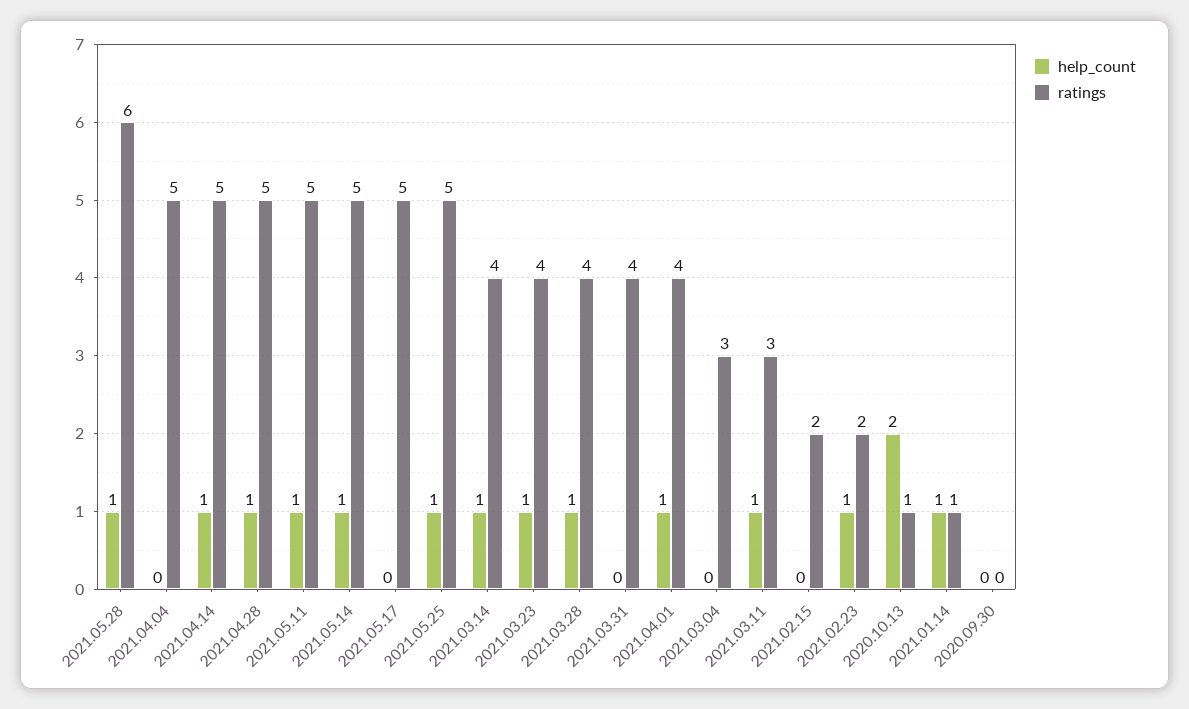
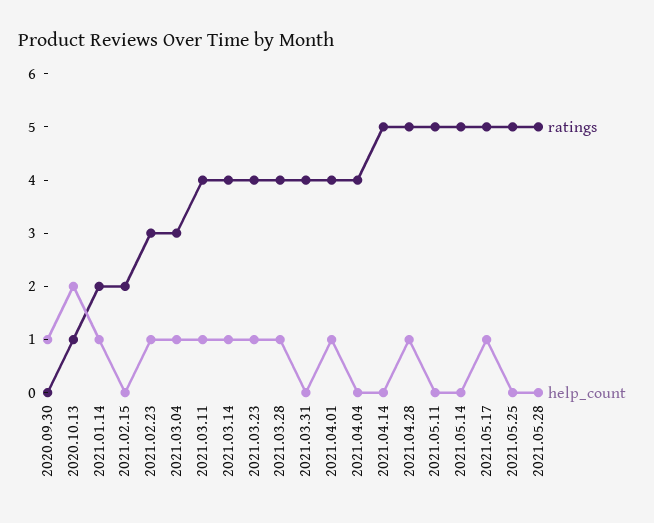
  {
    "help_count": {
-     "2021.05.28": 1,
+     "2021.05.28": 0,
      "2021.04.04": 0,
-     "2021.04.14": 1,
+     "2021.04.14": 0,
      "2021.04.28": 1,
-     "2021.05.11": 1,
+     "2021.05.11": 0,
-     "2021.05.14": 1,
+     "2021.05.14": 0,
-     "2021.05.17": 0,
+     "2021.05.17": 1,
-     "2021.05.25": 1,
+     "2021.05.25": 0,
      "2021.03.14": 1,
      "2021.03.23": 1,
      "2021.03.28": 1,
      "2021.03.31": 0,
      "2021.04.01": 1,
-     "2021.03.04": 0,
+     "2021.03.04": 1,
      "2021.03.11": 1,
      "2021.02.15": 0,
      "2021.02.23": 1,
      "2020.10.13": 2,
      "2021.01.14": 1,
-     "2020.09.30": 0
+     "2020.09.30": 1
    },
    "ratings": {
-     "2021.05.28": 6,
+     "2021.05.28": 5,
-     "2021.04.04": 5,
+     "2021.04.04": 4,
      "2021.04.14": 5,
      "2021.04.28": 5,
      "2021.05.11": 5,
      "2021.05.14": 5,
      "2021.05.17": 5,
      "2021.05.25": 5,
      "2021.03.14": 4,
      "2021.03.23": 4,
      "2021.03.28": 4,
      "2021.03.31": 4,
      "2021.04.01": 4,
      "2021.03.04": 3,
-     "2021.03.11": 3,
+     "2021.03.11": 4,
      "2021.02.15": 2,
-     "2021.02.23": 2,
+     "2021.02.23": 3,
      "2020.10.13": 1,
-     "2021.01.14": 1,
+     "2021.01.14": 2,
      "2020.09.30": 0
    }
  }

